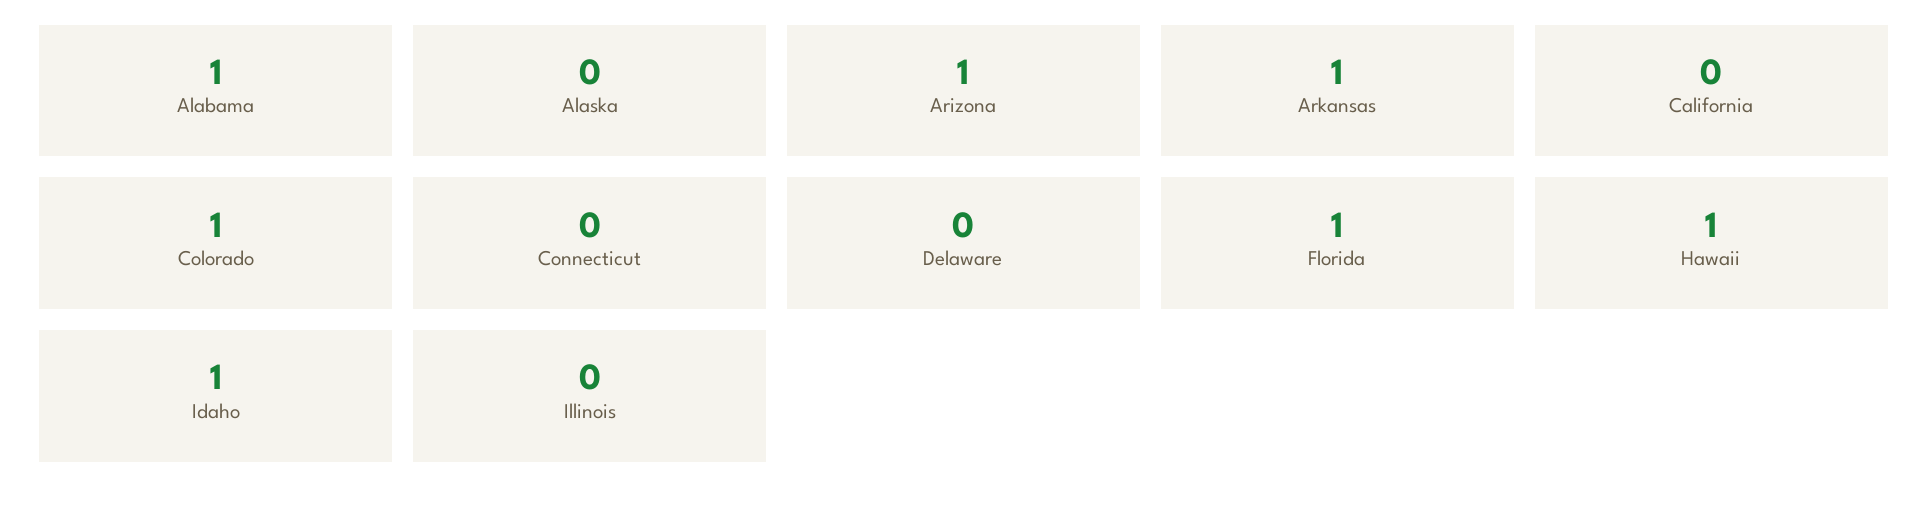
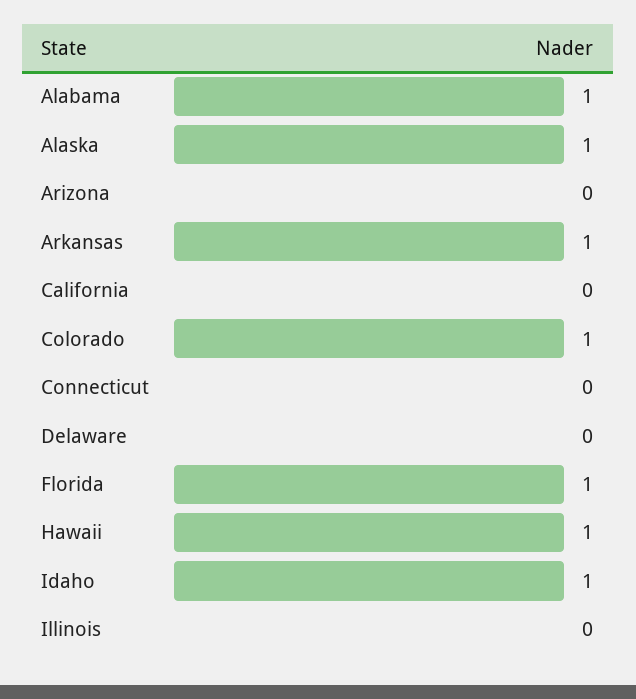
  {
    "Alabama": 1,
-   "Alaska": 0,
+   "Alaska": 1,
-   "Arizona": 1,
+   "Arizona": 0,
    "Arkansas": 1,
    "California": 0,
    "Colorado": 1,
    "Connecticut": 0,
    "Delaware": 0,
    "Florida": 1,
    "Hawaii": 1,
    "Idaho": 1,
    "Illinois": 0
  }

